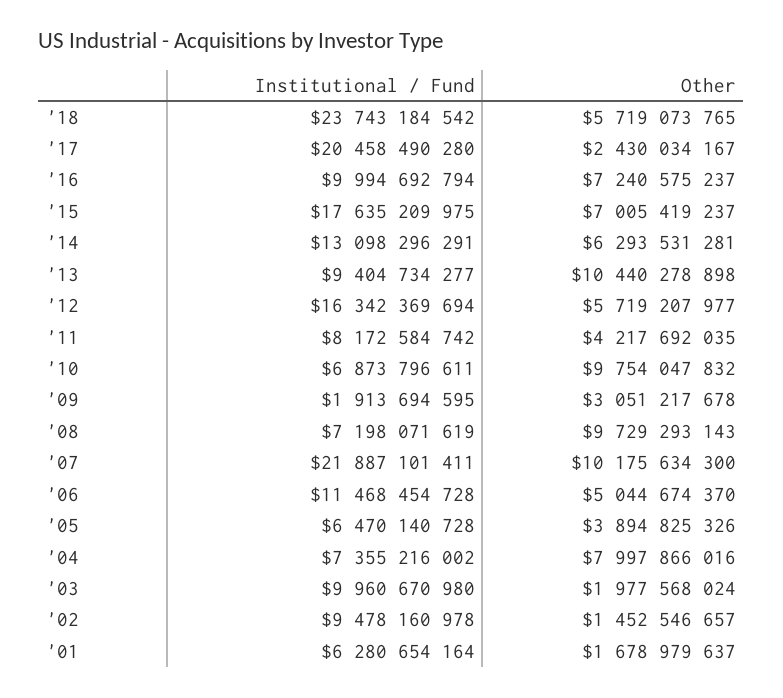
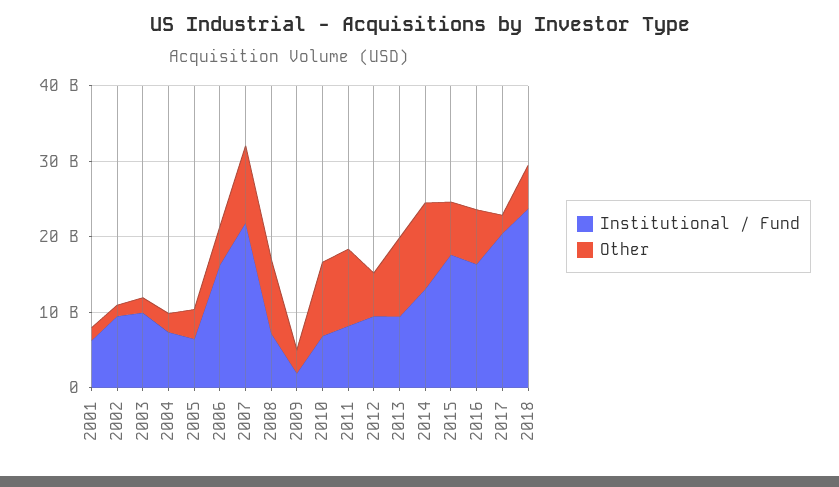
  {
    "Institutional / Fund": {
      "'18": 23743184542,
      "'17": 20458490280,
-     "'16": 9994692794,
+     "'16": 16000000000,
      "'15": 17635209975,
      "'14": 13098296291,
      "'13": 9404734277,
-     "'12": 16342369694,
+     "'12": 10000000000,
      "'11": 8172584742,
      "'10": 6873796611,
      "'09": 1913694595,
      "'08": 7198071619,
      "'07": 21887101411,
-     "'06": 11468454728,
+     "'06": 16000000000,
      "'05": 6470140728,
      "'04": 7355216002,
      "'03": 9960670980,
      "'02": 9478160978,
      "'01": 6280654164
    },
    "Other": {
      "'18": 5719073765,
      "'17": 2430034167,
      "'16": 7240575237,
      "'15": 7005419237,
-     "'14": 6293531281,
+     "'14": 12000000000,
      "'13": 10440278898,
      "'12": 5719207977,
-     "'11": 4217692035,
+     "'11": 10000000000,
      "'10": 9754047832,
      "'09": 3051217678,
      "'08": 9729293143,
      "'07": 10175634300,
      "'06": 5044674370,
      "'05": 3894825326,
-     "'04": 7997866016,
+     "'04": 2000000000,
      "'03": 1977568024,
      "'02": 1452546657,
      "'01": 1678979637
    }
  }

